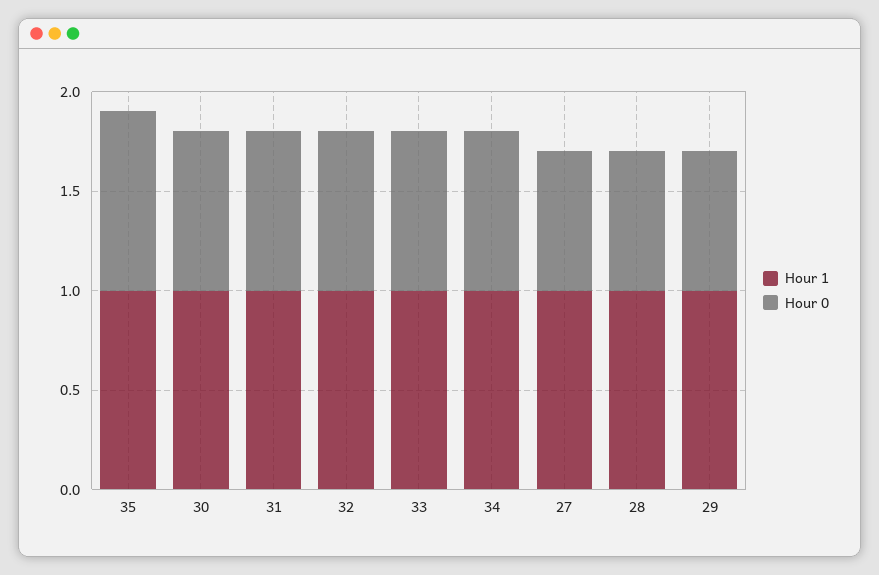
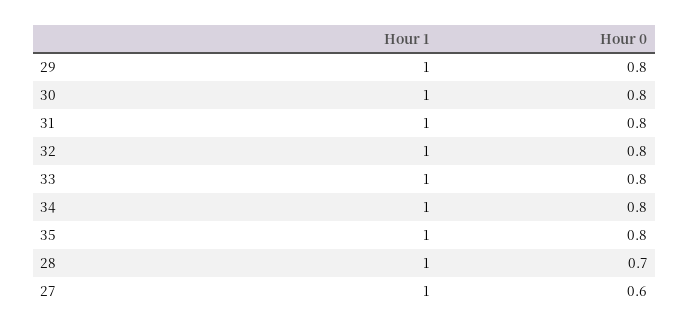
  {
    "Hour 1": {
      "35": 1,
      "30": 1,
      "31": 1,
      "32": 1,
      "33": 1,
      "34": 1,
      "27": 1,
      "28": 1,
      "29": 1
    },
    "Hour 0": {
-     "35": 0.9,
+     "35": 0.8,
      "30": 0.8,
      "31": 0.8,
      "32": 0.8,
      "33": 0.8,
      "34": 0.8,
-     "27": 0.7,
+     "27": 0.6,
      "28": 0.7,
-     "29": 0.7
+     "29": 0.8
    }
  }

